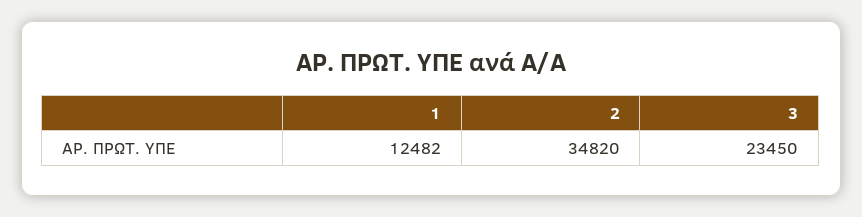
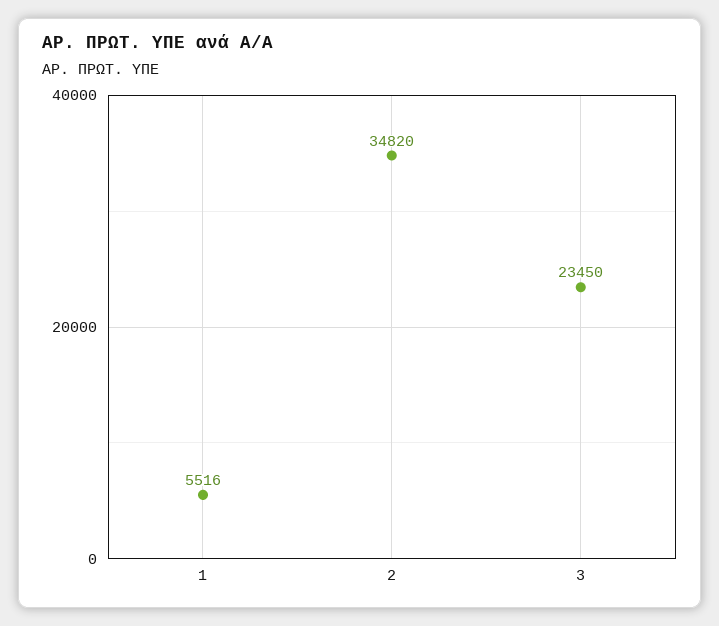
  {
-   "1": 12482,
+   "1": 5516,
    "2": 34820,
    "3": 23450
  }

